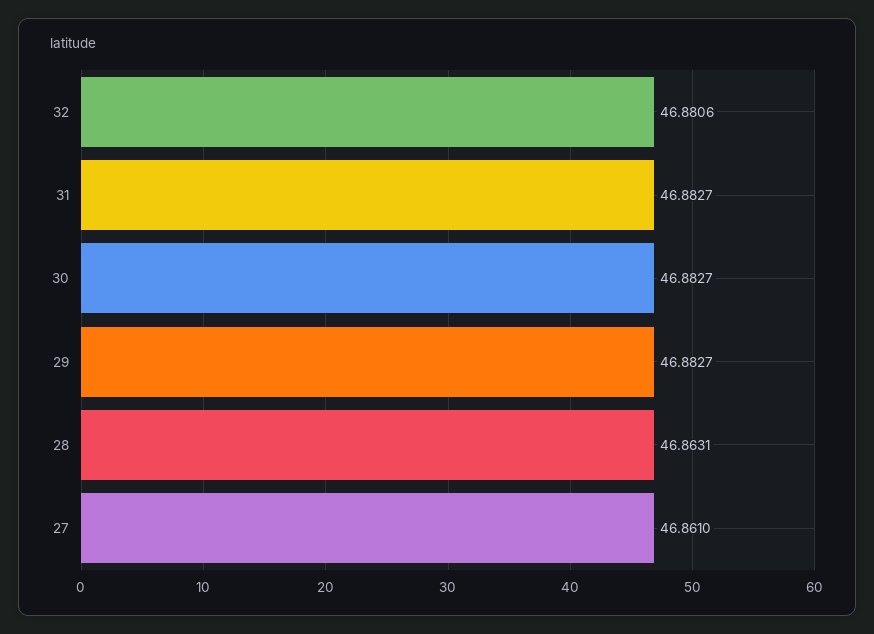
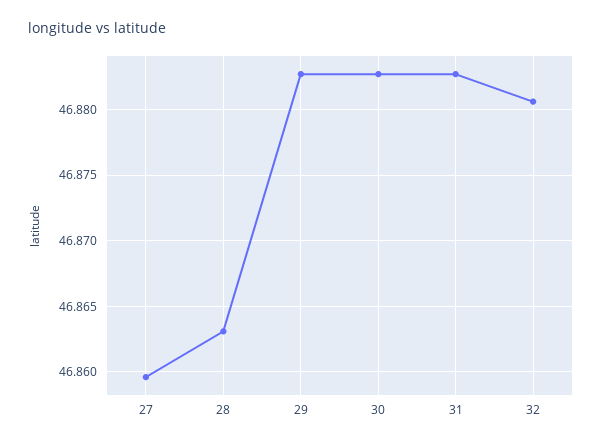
  {
    "32": 46.8806,
    "31": 46.8827,
    "30": 46.8827,
    "29": 46.8827,
    "28": 46.8631,
-   "27": 46.861
+   "27": 46.8595
  }

